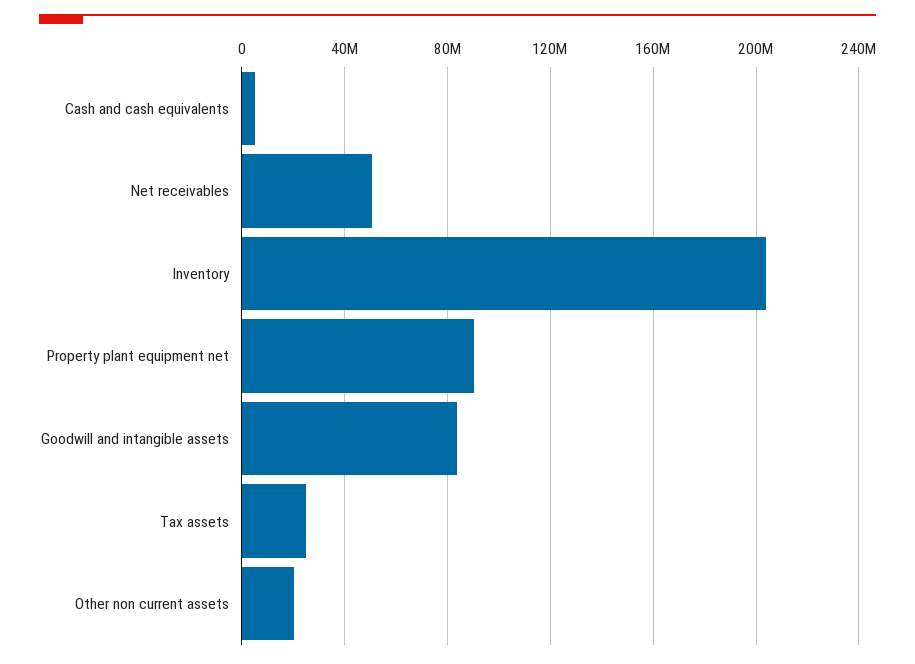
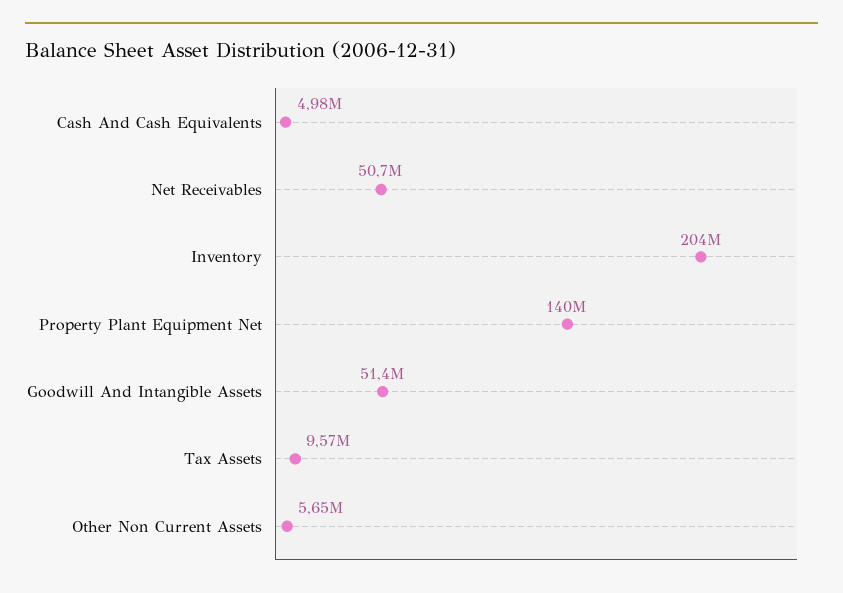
  {
    "Cash and cash equivalents": 4980000,
    "Net receivables": 50700000,
    "Inventory": 204000000,
-   "Property plant equipment net": 90000000,
+   "Property plant equipment net": 140000000,
-   "Goodwill and intangible assets": 85000000,
+   "Goodwill and intangible assets": 51400000,
-   "Tax assets": 25000000,
+   "Tax assets": 9570000,
-   "Other non current assets": 20000000
+   "Other non current assets": 5650000
  }

